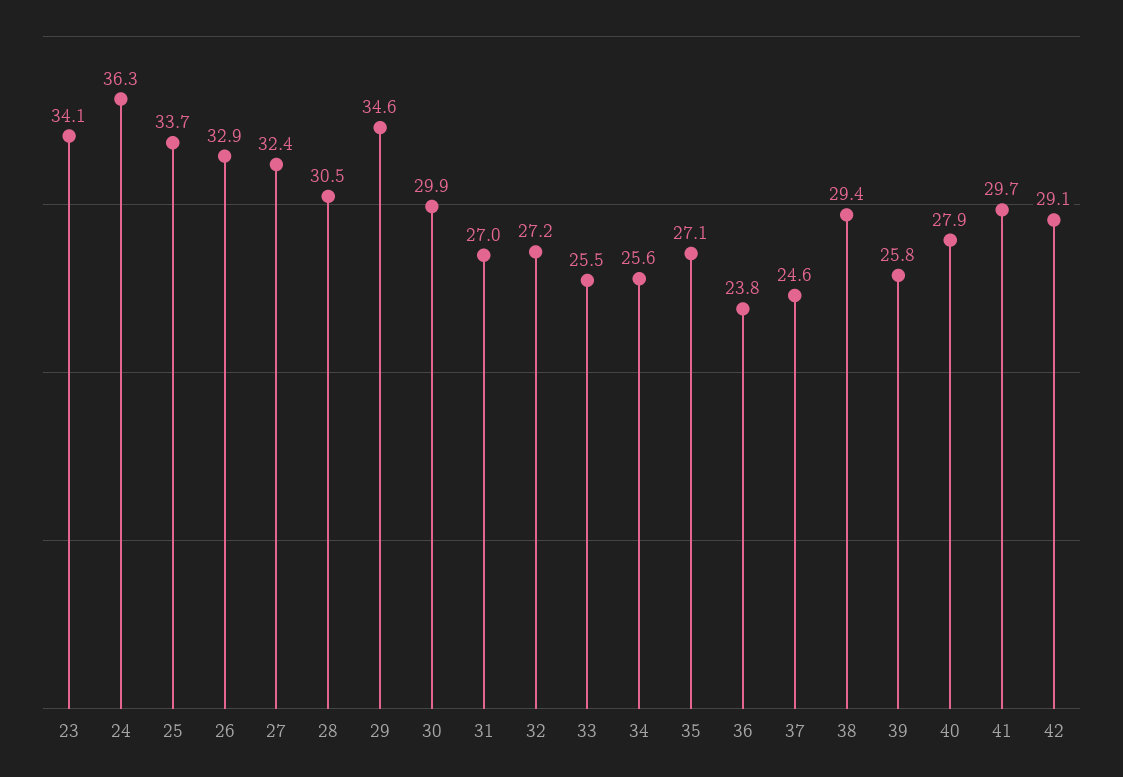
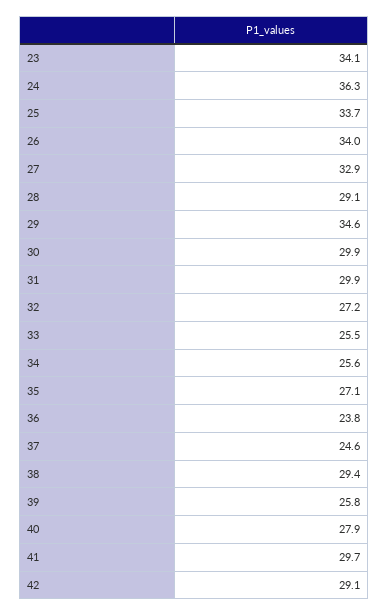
  {
    "23": 34.1,
    "24": 36.3,
    "25": 33.7,
-   "26": 32.9,
+   "26": 34,
-   "27": 32.4,
+   "27": 32.9,
-   "28": 30.5,
+   "28": 29.1,
    "29": 34.6,
    "30": 29.9,
-   "31": 27,
+   "31": 29.9,
    "32": 27.2,
    "33": 25.5,
    "34": 25.6,
    "35": 27.1,
    "36": 23.8,
    "37": 24.6,
    "38": 29.4,
    "39": 25.8,
    "40": 27.9,
    "41": 29.7,
    "42": 29.1
  }

